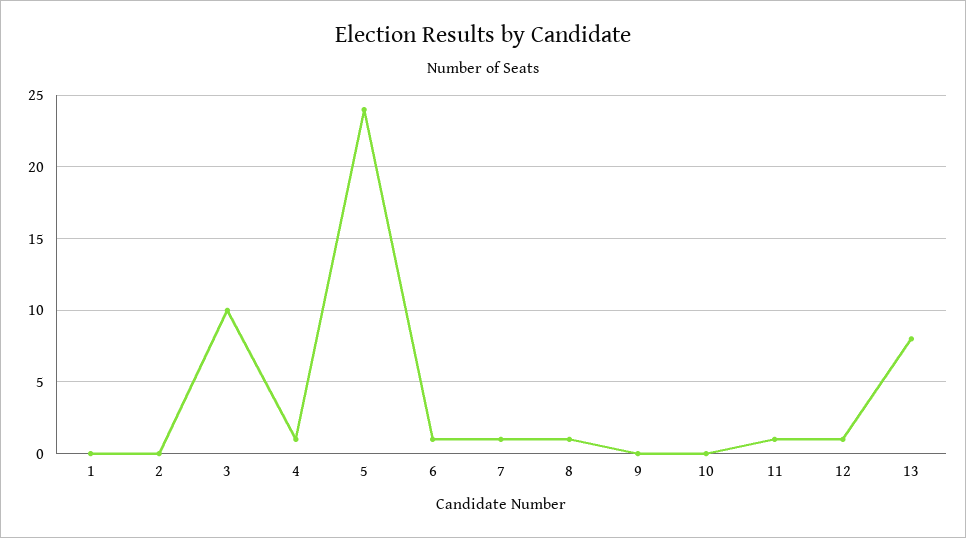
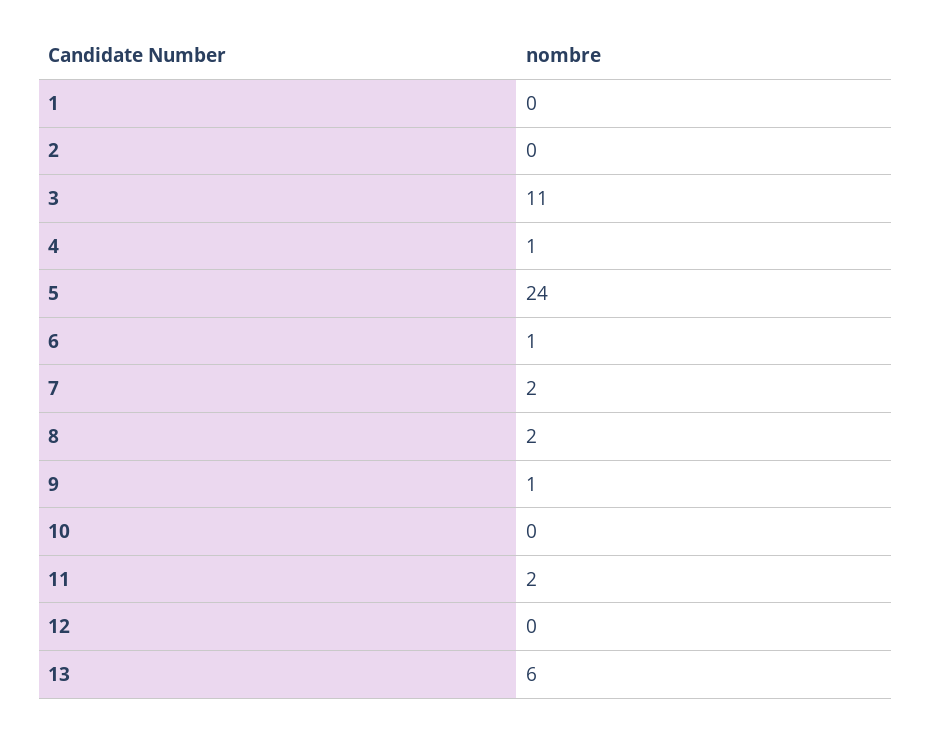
  {
    "1": 0,
    "2": 0,
-   "3": 10,
+   "3": 11,
    "4": 1,
    "5": 24,
    "6": 1,
-   "7": 1,
+   "7": 2,
-   "8": 1,
+   "8": 2,
-   "9": 0,
+   "9": 1,
    "10": 0,
-   "11": 1,
+   "11": 2,
-   "12": 1,
+   "12": 0,
-   "13": 8
+   "13": 6
  }

